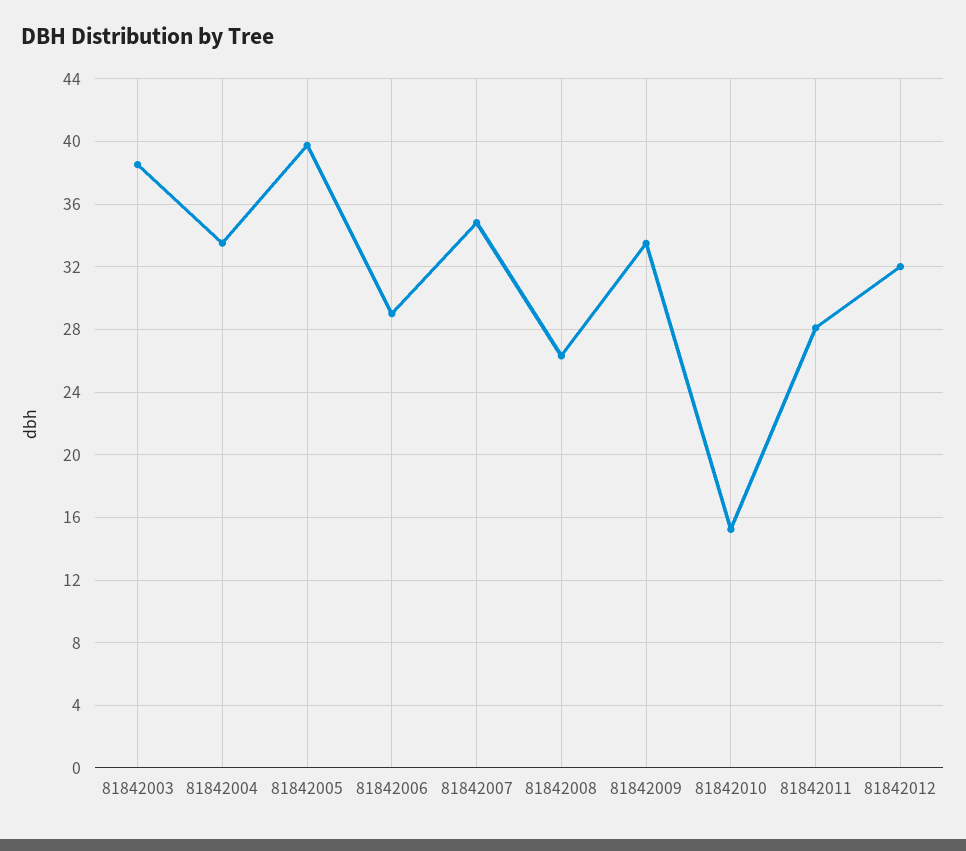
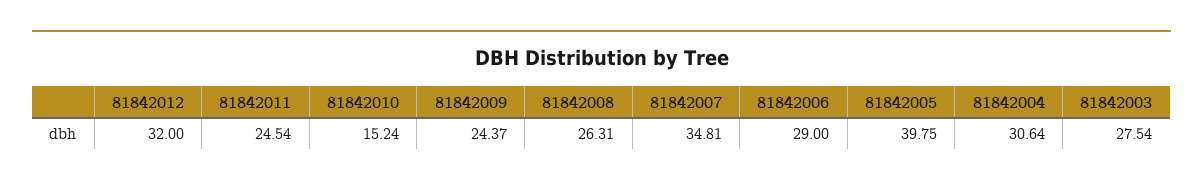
  {
-   "81842003": 38.5,
+   "81842003": 27.54,
-   "81842004": 33.5,
+   "81842004": 30.64,
    "81842005": 39.75,
    "81842006": 29,
    "81842007": 34.81,
    "81842008": 26.31,
-   "81842009": 33.5,
+   "81842009": 24.37,
    "81842010": 15.24,
-   "81842011": 28,
+   "81842011": 24.54,
    "81842012": 32
  }

